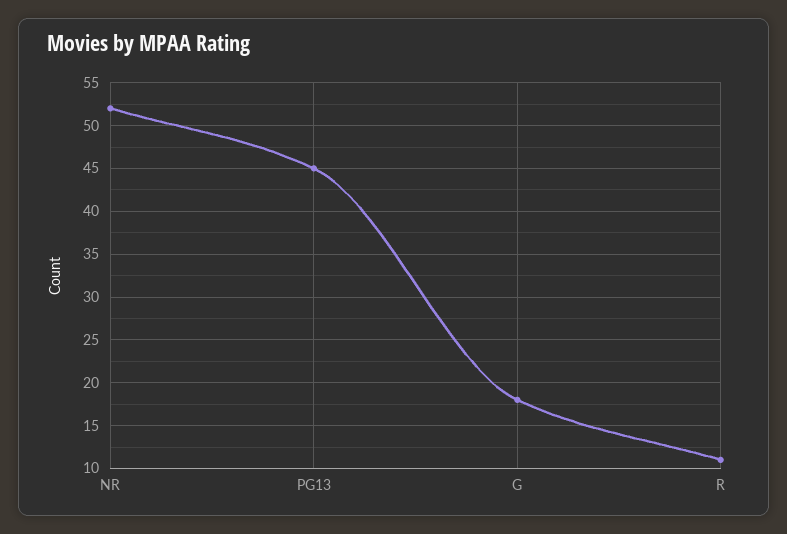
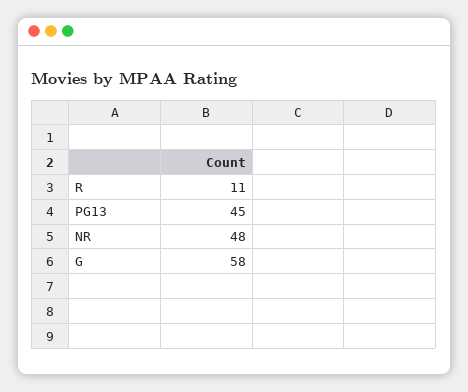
  {
-   "NR": 52,
+   "NR": 48,
    "PG13": 45,
-   "G": 18,
+   "G": 58,
    "R": 11
  }

